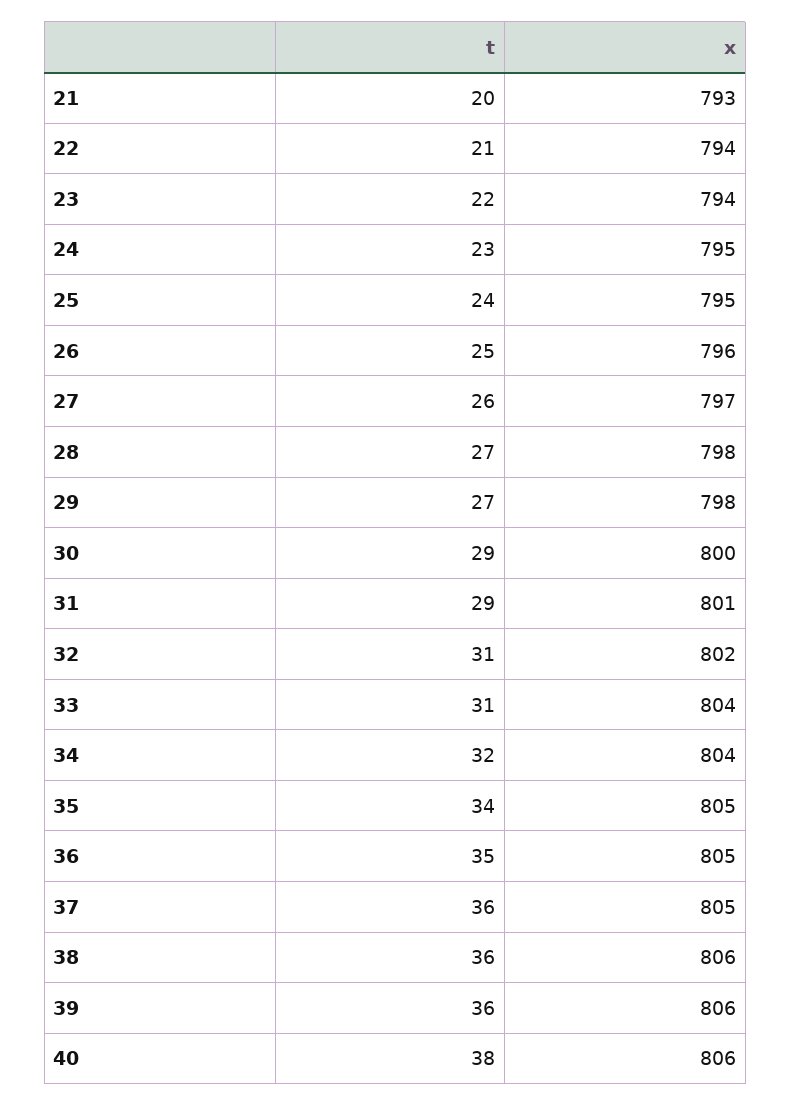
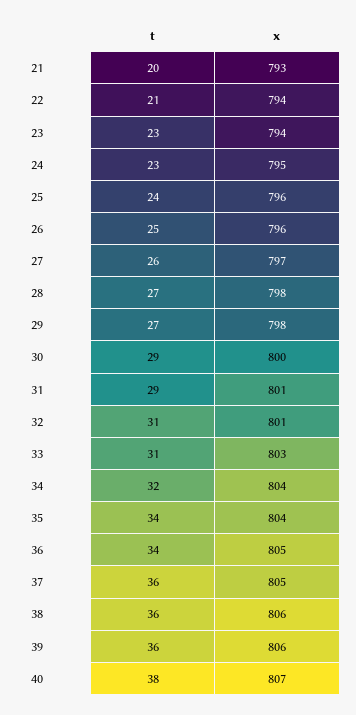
  {
    "t": {
      "21": 20,
      "22": 21,
-     "23": 22,
+     "23": 23,
      "24": 23,
      "25": 24,
      "26": 25,
      "27": 26,
      "28": 27,
      "29": 27,
      "30": 29,
      "31": 29,
      "32": 31,
      "33": 31,
      "34": 32,
      "35": 34,
-     "36": 35,
+     "36": 34,
      "37": 36,
      "38": 36,
      "39": 36,
      "40": 38
    },
    "x": {
      "21": 793,
      "22": 794,
      "23": 794,
      "24": 795,
-     "25": 795,
+     "25": 796,
      "26": 796,
      "27": 797,
      "28": 798,
      "29": 798,
      "30": 800,
      "31": 801,
-     "32": 802,
+     "32": 801,
-     "33": 804,
+     "33": 803,
      "34": 804,
-     "35": 805,
+     "35": 804,
      "36": 805,
      "37": 805,
      "38": 806,
      "39": 806,
-     "40": 806
+     "40": 807
    }
  }

